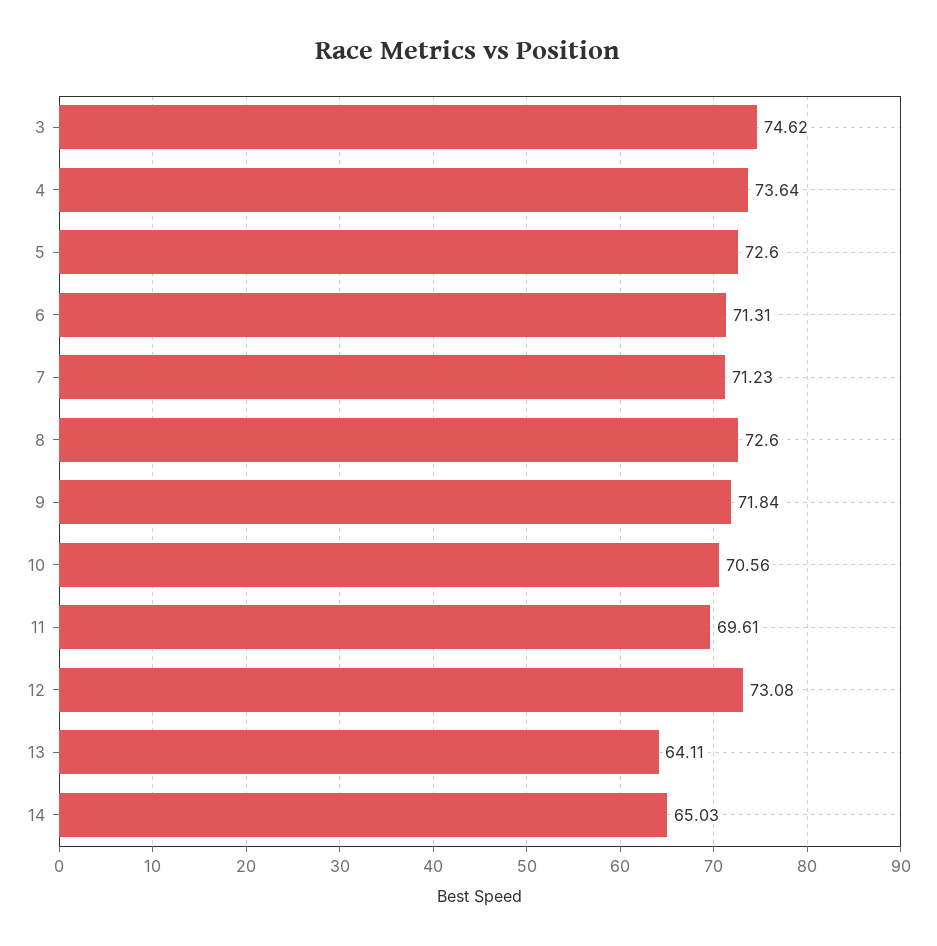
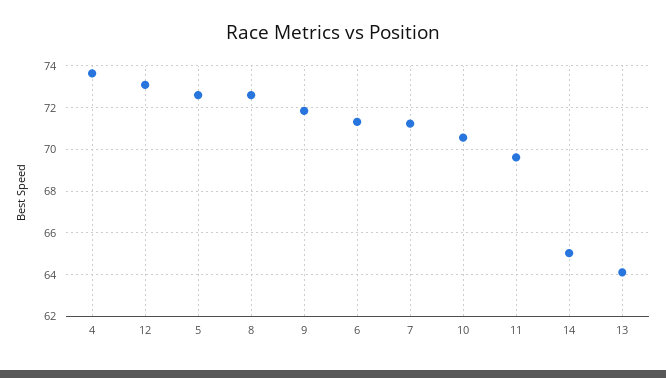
  {
-   "3": 74.62,
    "4": 73.64,
    "5": 72.6,
    "6": 71.31,
    "7": 71.23,
    "8": 72.6,
    "9": 71.84,
    "10": 70.56,
    "11": 69.61,
    "12": 73.08,
    "13": 64.11,
    "14": 65.03
  }

